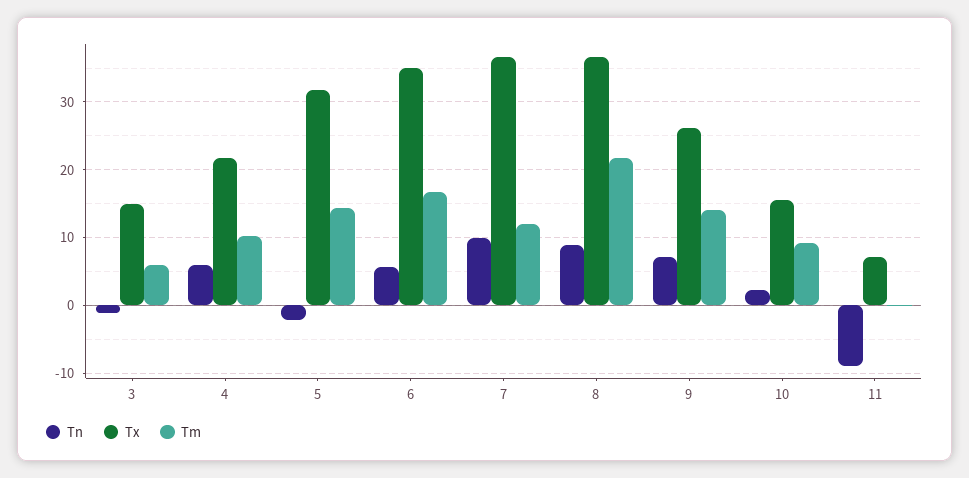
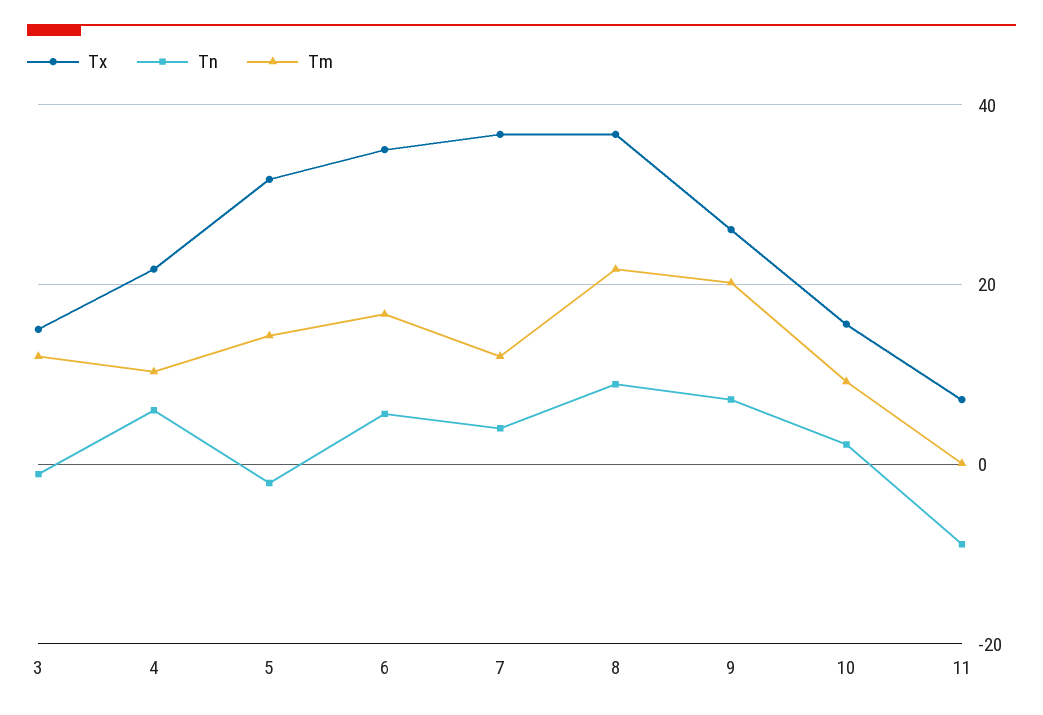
  {
    "Tn": {
      "3": -1,
      "4": 6,
      "5": -2,
      "6": 6,
-     "7": 10,
+     "7": 4,
      "8": 9,
      "9": 7,
      "10": 2,
      "11": -9
    },
    "Tx": {
      "3": 15,
      "4": 22,
      "5": 32,
      "6": 35,
      "7": 37,
      "8": 37,
      "9": 26,
      "10": 16,
      "11": 7
    },
    "Tm": {
-     "3": 6,
+     "3": 12,
      "4": 10,
      "5": 14,
      "6": 17,
      "7": 12,
      "8": 22,
-     "9": 14,
+     "9": 20,
      "10": 9,
      "11": 0
    }
  }

